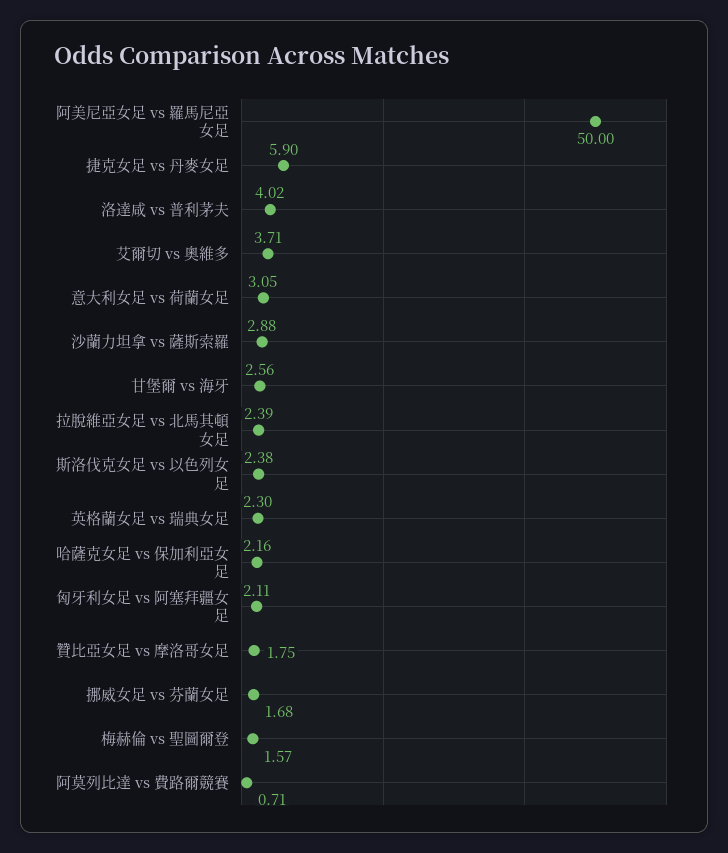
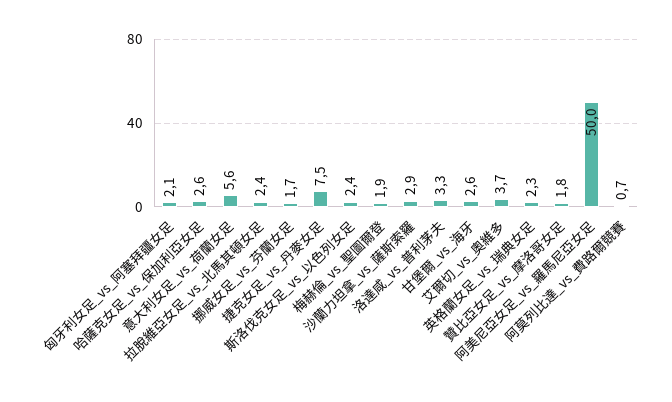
  {
    "阿美尼亞女足 vs 羅馬尼亞女足": 50,
-   "捷克女足 vs 丹麥女足": 5.9,
+   "捷克女足 vs 丹麥女足": 7.5,
-   "洛達咸 vs 普利茅夫": 4.02,
+   "洛達咸 vs 普利茅夫": 3.3,
    "艾爾切 vs 奧維多": 3.71,
-   "意大利女足 vs 荷蘭女足": 3.05,
+   "意大利女足 vs 荷蘭女足": 5.6,
    "沙蘭力坦拿 vs 薩斯索羅": 2.88,
    "甘堡爾 vs 海牙": 2.56,
    "拉脫維亞女足 vs 北馬其頓女足": 2.39,
    "斯洛伐克女足 vs 以色列女足": 2.38,
    "英格蘭女足 vs 瑞典女足": 2.3,
-   "哈薩克女足 vs 保加利亞女足": 2.16,
+   "哈薩克女足 vs 保加利亞女足": 2.6,
    "匈牙利女足 vs 阿塞拜疆女足": 2.11,
    "贊比亞女足 vs 摩洛哥女足": 1.75,
    "挪威女足 vs 芬蘭女足": 1.68,
-   "梅赫倫 vs 聖圖爾登": 1.57,
+   "梅赫倫 vs 聖圖爾登": 1.9,
    "阿莫列比達 vs 費路爾競賽": 0.71
  }

